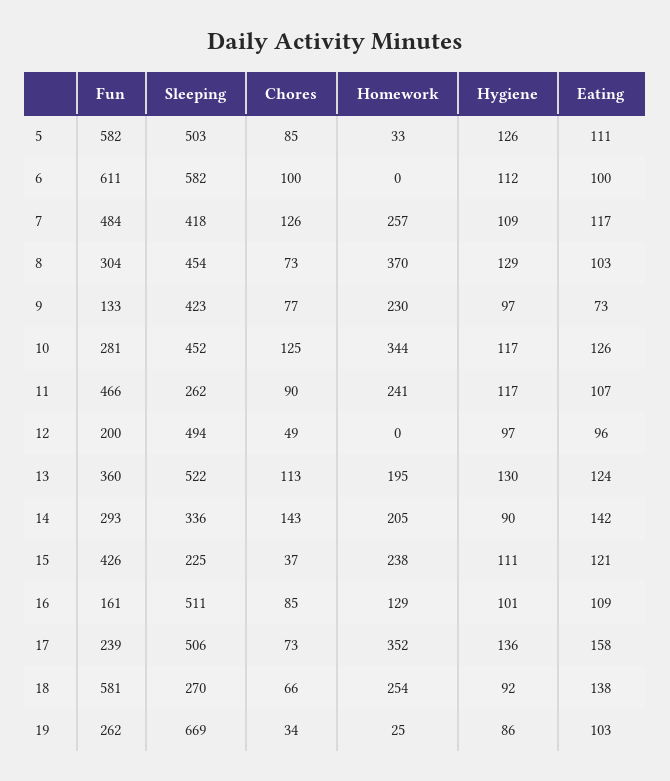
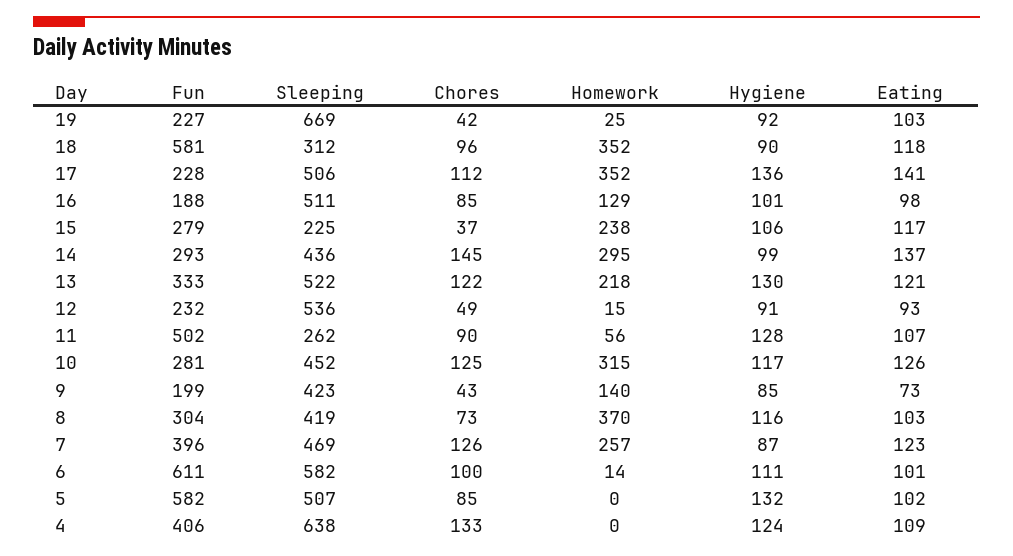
  {
    "Fun": {
      "5": 582,
      "6": 611,
-     "7": 484,
+     "7": 396,
      "8": 304,
-     "9": 133,
+     "9": 199,
      "10": 281,
-     "11": 466,
+     "11": 502,
-     "12": 200,
+     "12": 232,
-     "13": 360,
+     "13": 333,
      "14": 293,
-     "15": 426,
+     "15": 279,
-     "16": 161,
+     "16": 188,
-     "17": 239,
+     "17": 228,
      "18": 581,
-     "19": 262
+     "19": 227,
+     "4": 406
    },
    "Sleeping": {
-     "5": 503,
+     "5": 507,
      "6": 582,
-     "7": 418,
+     "7": 469,
-     "8": 454,
+     "8": 419,
      "9": 423,
      "10": 452,
      "11": 262,
-     "12": 494,
+     "12": 536,
      "13": 522,
-     "14": 336,
+     "14": 436,
      "15": 225,
      "16": 511,
      "17": 506,
-     "18": 270,
+     "18": 312,
-     "19": 669
+     "19": 669,
+     "4": 638
    },
    "Chores": {
      "5": 85,
      "6": 100,
      "7": 126,
      "8": 73,
-     "9": 77,
+     "9": 43,
      "10": 125,
      "11": 90,
      "12": 49,
-     "13": 113,
+     "13": 122,
-     "14": 143,
+     "14": 145,
      "15": 37,
      "16": 85,
-     "17": 73,
+     "17": 112,
-     "18": 66,
+     "18": 96,
-     "19": 34
+     "19": 42,
+     "4": 133
    },
    "Homework": {
-     "5": 33,
+     "5": 0,
-     "6": 0,
+     "6": 14,
      "7": 257,
      "8": 370,
-     "9": 230,
+     "9": 140,
-     "10": 344,
+     "10": 315,
-     "11": 241,
+     "11": 56,
-     "12": 0,
+     "12": 15,
-     "13": 195,
+     "13": 218,
-     "14": 205,
+     "14": 295,
      "15": 238,
      "16": 129,
      "17": 352,
-     "18": 254,
+     "18": 352,
-     "19": 25
+     "19": 25,
+     "4": 0
    },
    "Hygiene": {
-     "5": 126,
+     "5": 132,
-     "6": 112,
+     "6": 111,
-     "7": 109,
+     "7": 87,
-     "8": 129,
+     "8": 116,
-     "9": 97,
+     "9": 85,
      "10": 117,
-     "11": 117,
+     "11": 128,
-     "12": 97,
+     "12": 91,
      "13": 130,
-     "14": 90,
+     "14": 99,
-     "15": 111,
+     "15": 106,
      "16": 101,
      "17": 136,
-     "18": 92,
+     "18": 90,
-     "19": 86
+     "19": 92,
+     "4": 124
    },
    "Eating": {
-     "5": 111,
+     "5": 102,
-     "6": 100,
+     "6": 101,
-     "7": 117,
+     "7": 123,
      "8": 103,
      "9": 73,
      "10": 126,
      "11": 107,
-     "12": 96,
+     "12": 93,
-     "13": 124,
+     "13": 121,
-     "14": 142,
+     "14": 137,
-     "15": 121,
+     "15": 117,
-     "16": 109,
+     "16": 98,
-     "17": 158,
+     "17": 141,
-     "18": 138,
+     "18": 118,
-     "19": 103
+     "19": 103,
+     "4": 109
    }
  }

